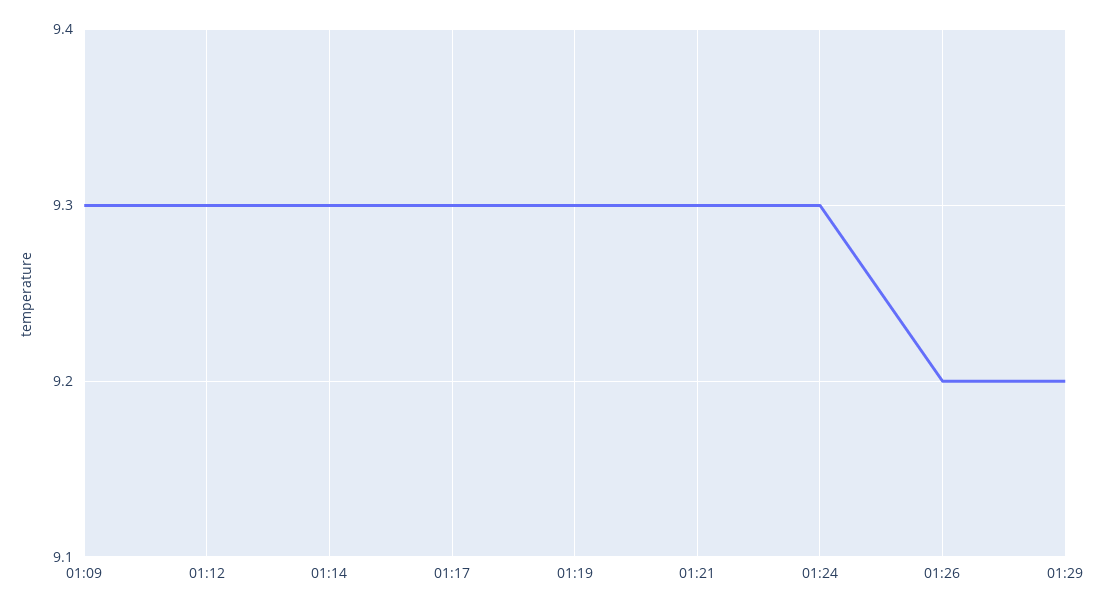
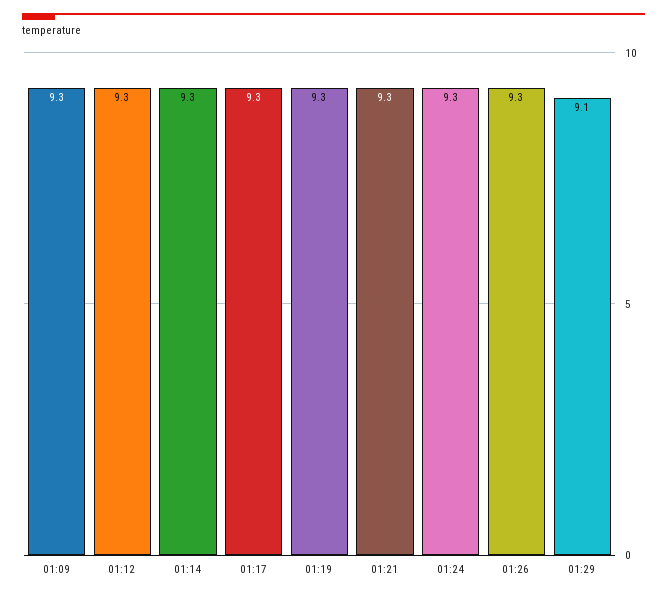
  {
    "01:09": 9.3,
    "01:12": 9.3,
    "01:14": 9.3,
    "01:17": 9.3,
    "01:19": 9.3,
    "01:21": 9.3,
    "01:24": 9.3,
-   "01:26": 9.2,
+   "01:26": 9.3,
-   "01:29": 9.2
+   "01:29": 9.1
  }

